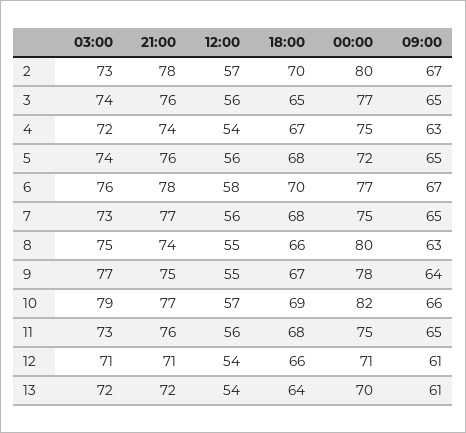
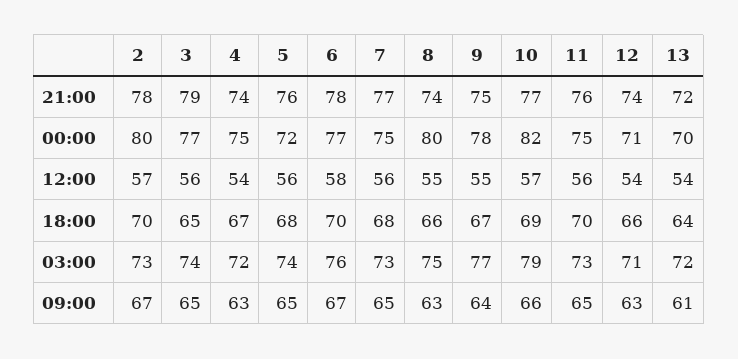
  {
    "03:00": {
      "2": 73,
      "3": 74,
      "4": 72,
      "5": 74,
      "6": 76,
      "7": 73,
      "8": 75,
      "9": 77,
      "10": 79,
      "11": 73,
      "12": 71,
      "13": 72
    },
    "21:00": {
      "2": 78,
-     "3": 76,
+     "3": 79,
      "4": 74,
      "5": 76,
      "6": 78,
      "7": 77,
      "8": 74,
      "9": 75,
      "10": 77,
      "11": 76,
-     "12": 71,
+     "12": 74,
      "13": 72
    },
    "12:00": {
      "2": 57,
      "3": 56,
      "4": 54,
      "5": 56,
      "6": 58,
      "7": 56,
      "8": 55,
      "9": 55,
      "10": 57,
      "11": 56,
      "12": 54,
      "13": 54
    },
    "18:00": {
      "2": 70,
      "3": 65,
      "4": 67,
      "5": 68,
      "6": 70,
      "7": 68,
      "8": 66,
      "9": 67,
      "10": 69,
-     "11": 68,
+     "11": 70,
      "12": 66,
      "13": 64
    },
    "00:00": {
      "2": 80,
      "3": 77,
      "4": 75,
      "5": 72,
      "6": 77,
      "7": 75,
      "8": 80,
      "9": 78,
      "10": 82,
      "11": 75,
      "12": 71,
      "13": 70
    },
    "09:00": {
      "2": 67,
      "3": 65,
      "4": 63,
      "5": 65,
      "6": 67,
      "7": 65,
      "8": 63,
      "9": 64,
      "10": 66,
      "11": 65,
-     "12": 61,
+     "12": 63,
      "13": 61
    }
  }

